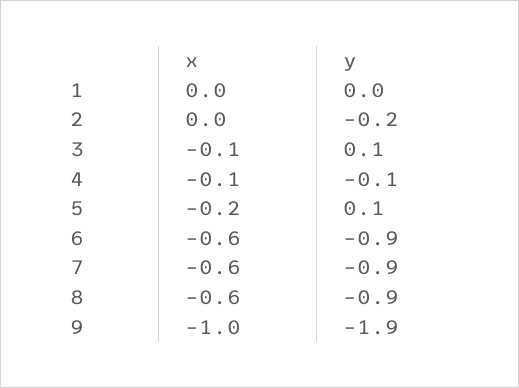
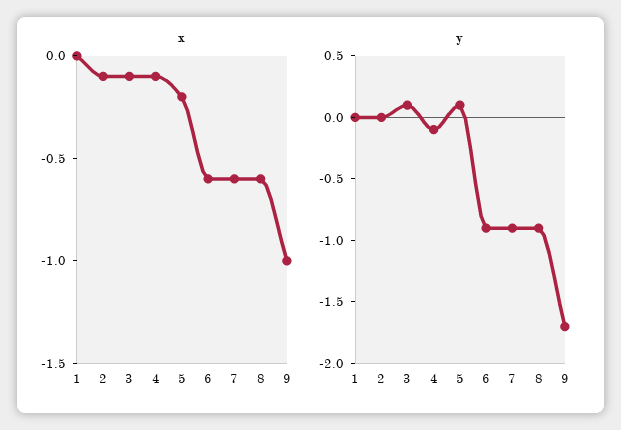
  {
    "x": {
      "1": 0,
-     "2": 0,
+     "2": -0.1,
      "3": -0.1,
      "4": -0.1,
      "5": -0.2,
      "6": -0.6,
      "7": -0.6,
      "8": -0.6,
      "9": -1
    },
    "y": {
      "1": 0,
-     "2": -0.2,
+     "2": 0,
      "3": 0.1,
      "4": -0.1,
      "5": 0.1,
      "6": -0.9,
      "7": -0.9,
      "8": -0.9,
-     "9": -1.9
+     "9": -1.7
    }
  }

